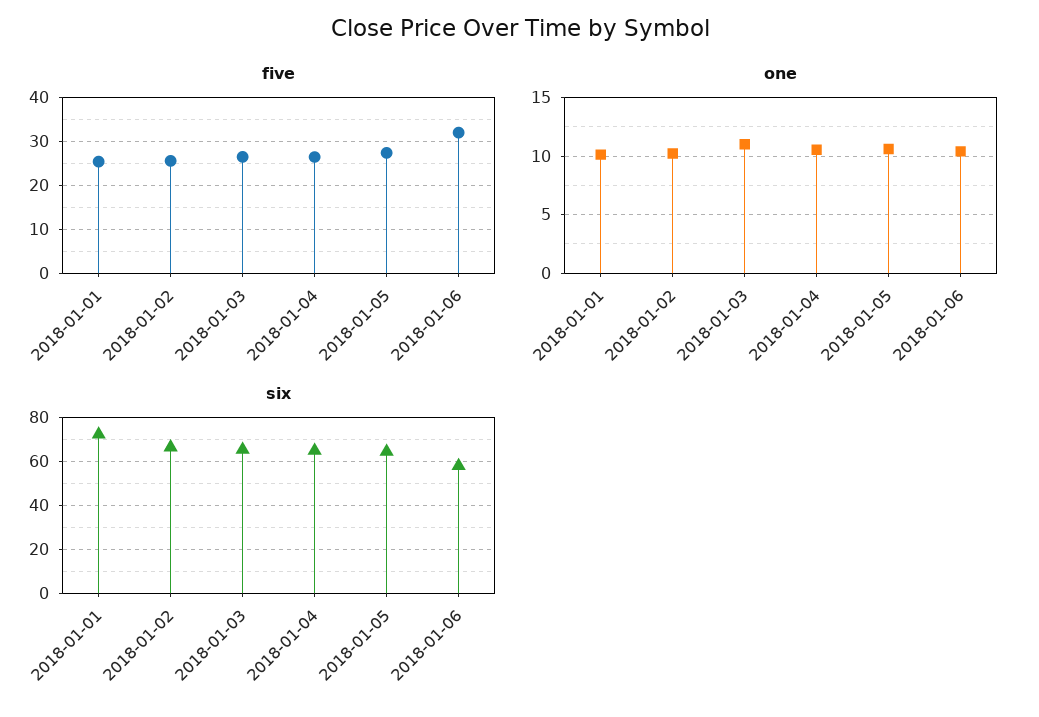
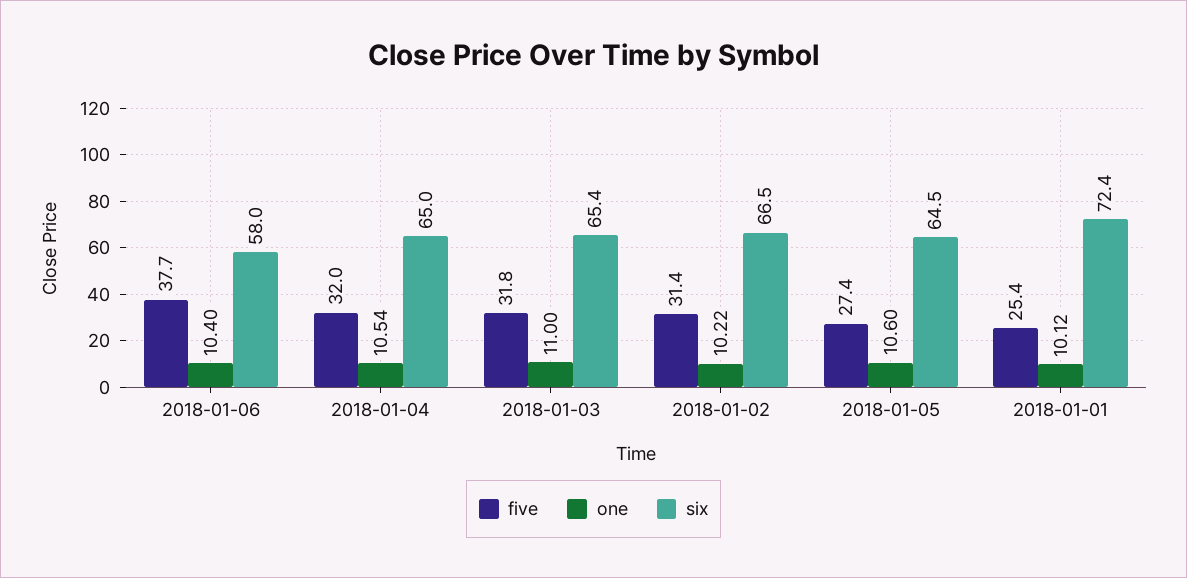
  {
    "five": {
      "2018-01-01": 25.4,
-     "2018-01-02": 26,
+     "2018-01-02": 31.4,
-     "2018-01-03": 26,
+     "2018-01-03": 31.8,
-     "2018-01-04": 26,
+     "2018-01-04": 32,
      "2018-01-05": 27.4,
-     "2018-01-06": 32
+     "2018-01-06": 37.7
    },
    "one": {
      "2018-01-01": 10.12,
      "2018-01-02": 10.22,
      "2018-01-03": 11,
      "2018-01-04": 10.54,
      "2018-01-05": 10.6,
      "2018-01-06": 10.4
    },
    "six": {
      "2018-01-01": 72.4,
      "2018-01-02": 66.5,
      "2018-01-03": 65.4,
      "2018-01-04": 65,
      "2018-01-05": 64.5,
      "2018-01-06": 58
    }
  }

